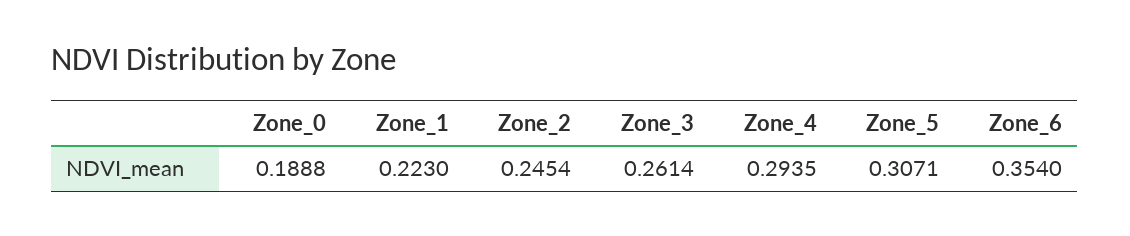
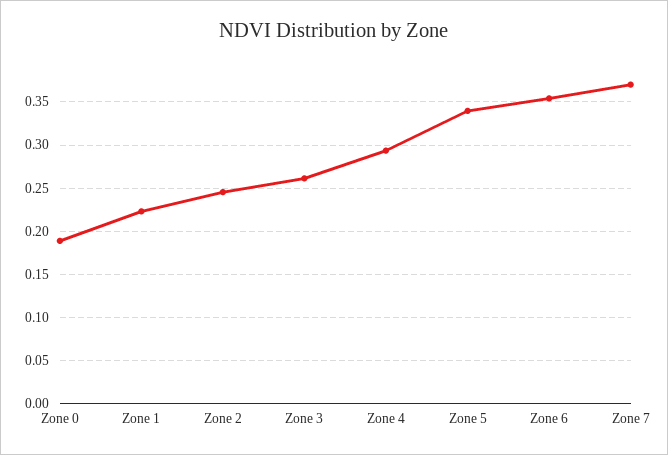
  {
    "Zone_0": 0.1888,
    "Zone_1": 0.223,
    "Zone_2": 0.2454,
    "Zone_3": 0.2614,
    "Zone_4": 0.2935,
-   "Zone_5": 0.3071,
+   "Zone_5": 0.34,
-   "Zone_6": 0.354
+   "Zone_6": 0.354,
+   "Zone 7": 0.37
  }

